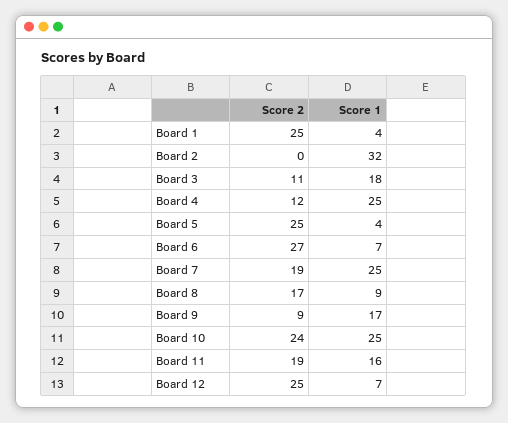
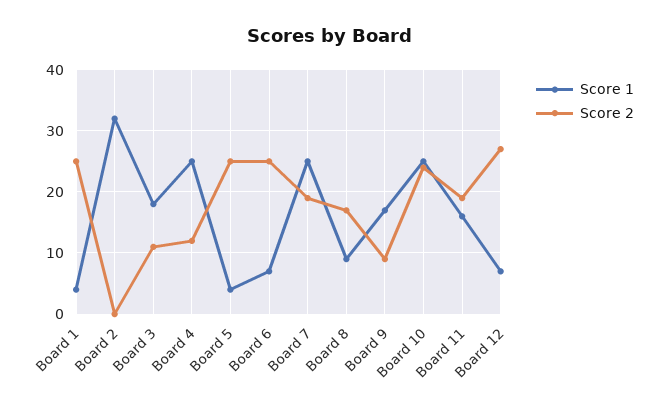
  {
    "Score 2": {
      "Board 1": 25,
      "Board 2": 0,
      "Board 3": 11,
      "Board 4": 12,
      "Board 5": 25,
-     "Board 6": 27,
+     "Board 6": 25,
      "Board 7": 19,
      "Board 8": 17,
      "Board 9": 9,
      "Board 10": 24,
      "Board 11": 19,
-     "Board 12": 25
+     "Board 12": 27
    },
    "Score 1": {
      "Board 1": 4,
      "Board 2": 32,
      "Board 3": 18,
      "Board 4": 25,
      "Board 5": 4,
      "Board 6": 7,
      "Board 7": 25,
      "Board 8": 9,
      "Board 9": 17,
      "Board 10": 25,
      "Board 11": 16,
      "Board 12": 7
    }
  }

